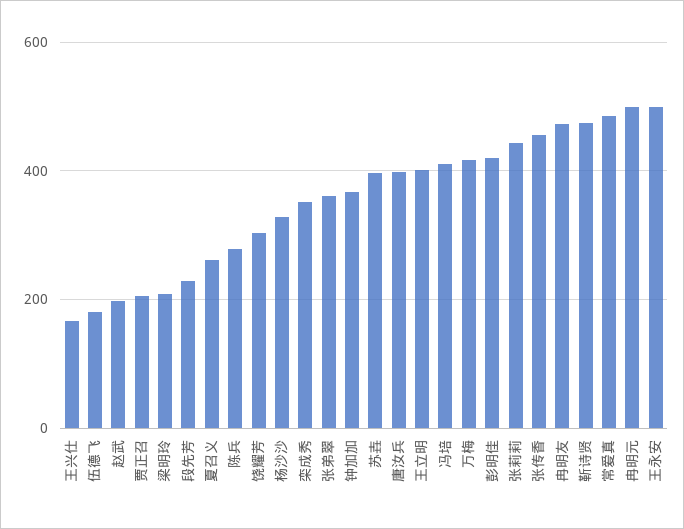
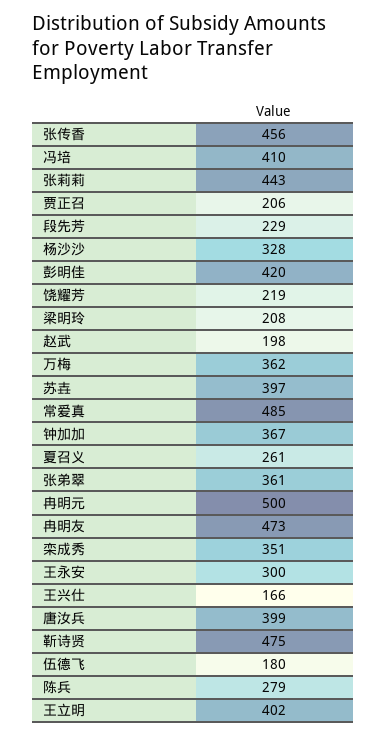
  {
    "王兴仕": 166,
    "伍德飞": 180,
    "赵武": 198,
    "贾正召": 206,
    "梁明玲": 208,
    "段先芳": 229,
    "夏召义": 261,
    "陈兵": 279,
-   "饶耀芳": 300,
+   "饶耀芳": 219,
    "杨沙沙": 328,
    "栾成秀": 351,
    "张弟翠": 361,
    "钟加加": 367,
    "苏壵": 397,
    "唐汝兵": 399,
    "王立明": 402,
    "冯培": 410,
-   "万梅": 420,
+   "万梅": 362,
    "彭明佳": 420,
    "张莉莉": 443,
    "张传香": 456,
    "冉明友": 473,
    "靳诗贤": 475,
    "常爱真": 485,
    "冉明元": 500,
-   "王永安": 500
+   "王永安": 300
  }

